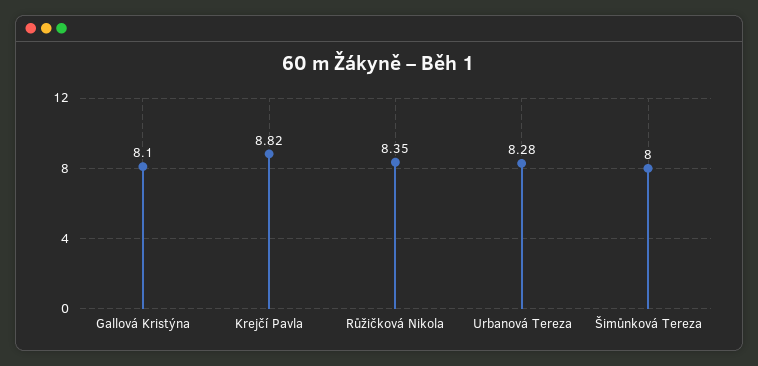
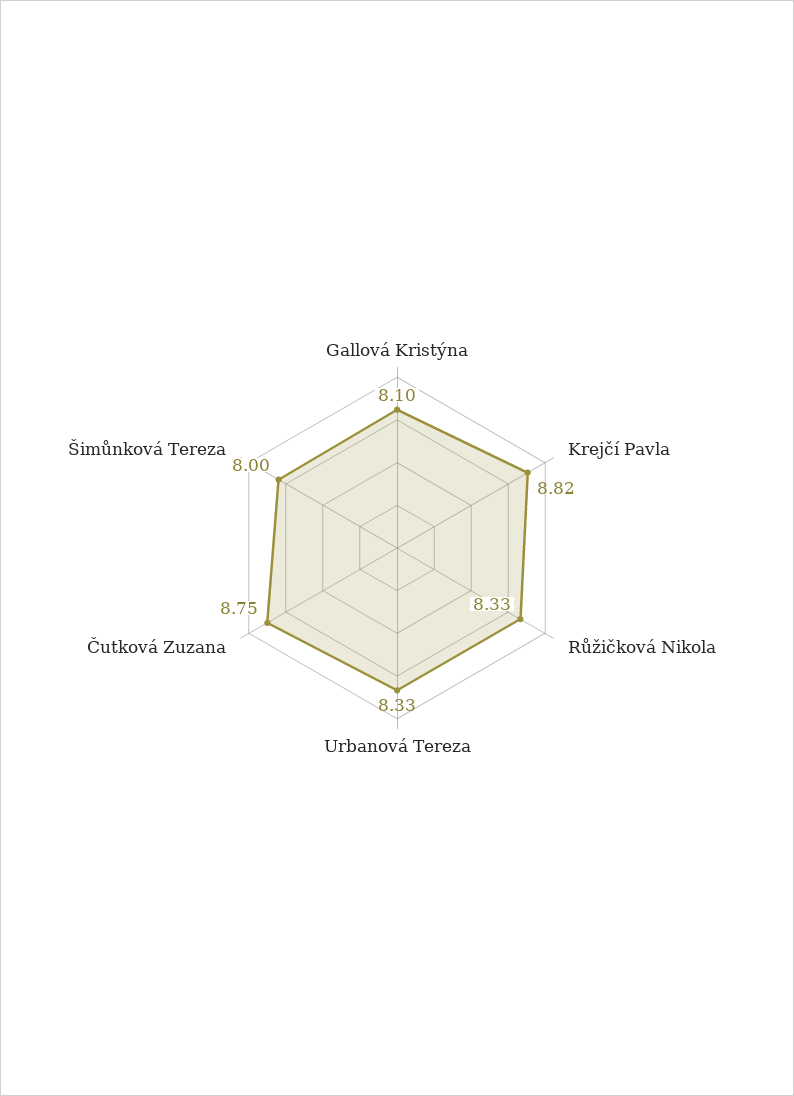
  {
    "Gallová Kristýna": 8.1,
    "Krejčí Pavla": 8.82,
-   "Růžičková Nikola": 8.35,
+   "Růžičková Nikola": 8.33,
-   "Urbanová Tereza": 8.28,
+   "Urbanová Tereza": 8.33,
-   "Šimůnková Tereza": 8
+   "Šimůnková Tereza": 8,
+   "Čutková Zuzana": 8.75
  }

